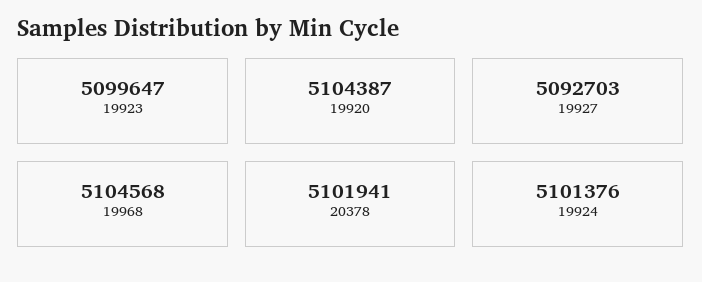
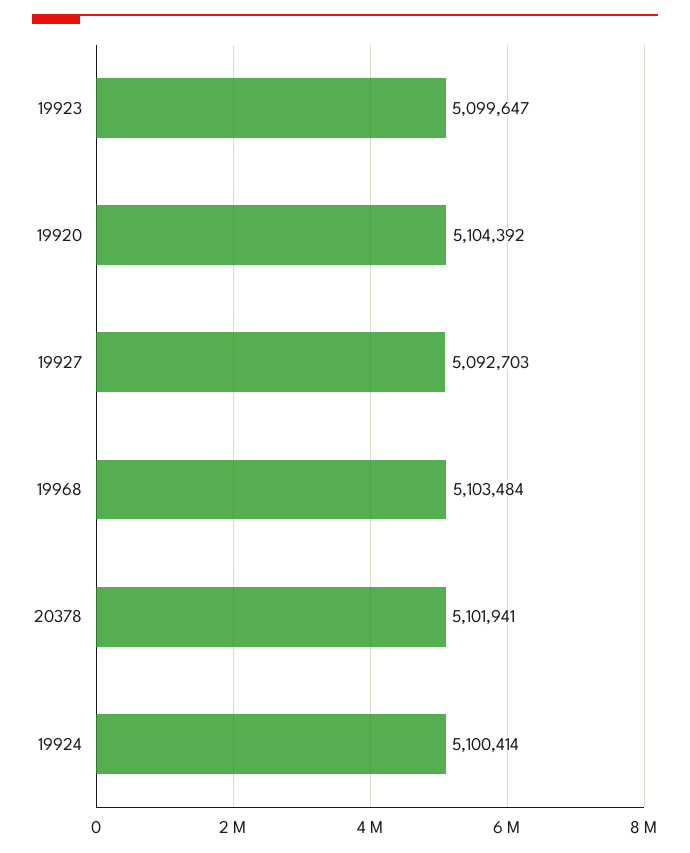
  {
    "19923": 5099647,
-   "19920": 5104387,
+   "19920": 5104392,
    "19927": 5092703,
-   "19968": 5104568,
+   "19968": 5103484,
    "20378": 5101941,
-   "19924": 5101376
+   "19924": 5100414
  }

